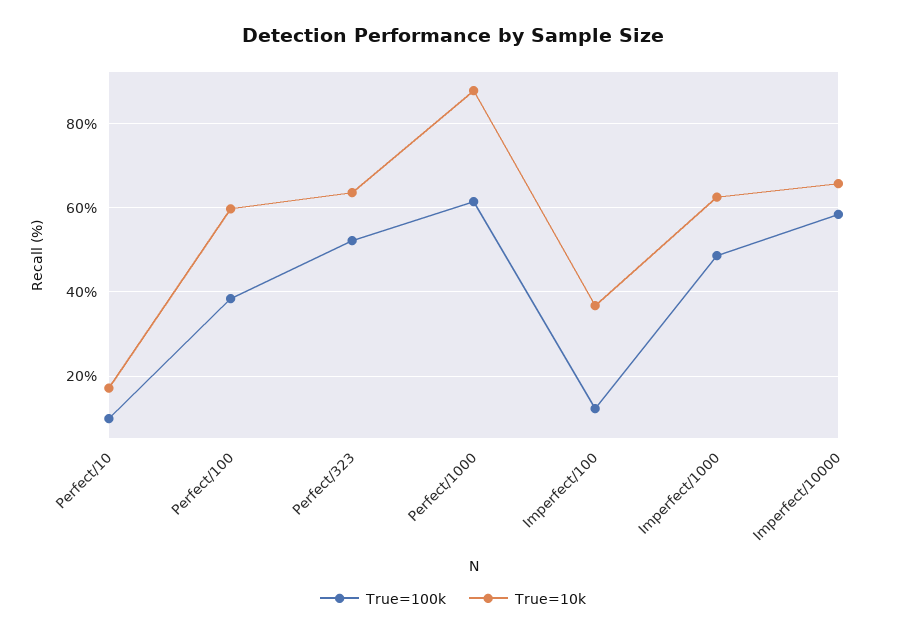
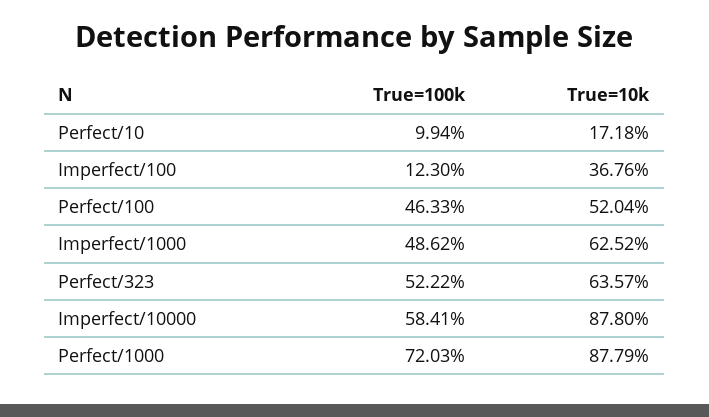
  {
    "True=100k": {
      "Perfect/10": 9.94,
-     "Perfect/100": 38,
+     "Perfect/100": 46.33,
      "Perfect/323": 52.22,
-     "Perfect/1000": 62,
+     "Perfect/1000": 72.03,
      "Imperfect/100": 12.3,
      "Imperfect/1000": 48.62,
      "Imperfect/10000": 58.41
    },
    "True=10k": {
      "Perfect/10": 17.18,
-     "Perfect/100": 60,
+     "Perfect/100": 52.04,
      "Perfect/323": 63.57,
      "Perfect/1000": 87.79,
      "Imperfect/100": 36.76,
      "Imperfect/1000": 62.52,
-     "Imperfect/10000": 66
+     "Imperfect/10000": 87.8
    }
  }

